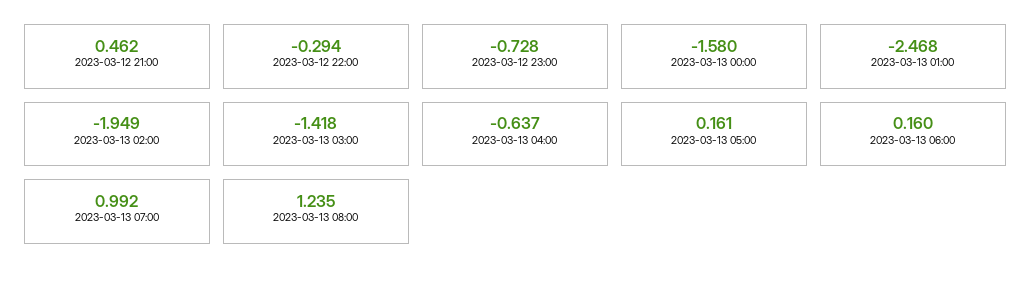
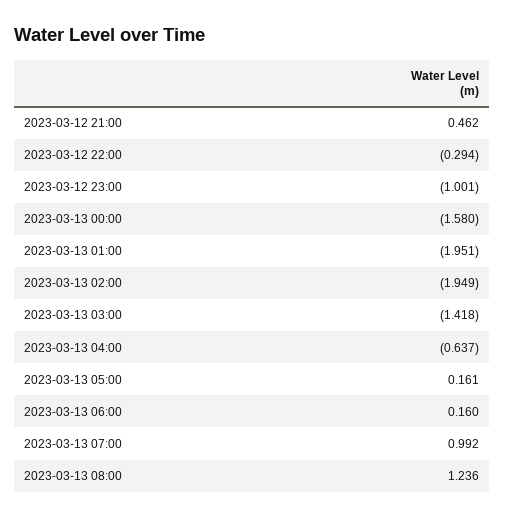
  {
    "2023-03-12 21:00": 0.462,
    "2023-03-12 22:00": -0.294,
-   "2023-03-12 23:00": -0.728,
+   "2023-03-12 23:00": -1.001,
    "2023-03-13 00:00": -1.58,
-   "2023-03-13 01:00": -2.468,
+   "2023-03-13 01:00": -1.951,
    "2023-03-13 02:00": -1.949,
    "2023-03-13 03:00": -1.418,
    "2023-03-13 04:00": -0.637,
    "2023-03-13 05:00": 0.161,
    "2023-03-13 06:00": 0.16,
    "2023-03-13 07:00": 0.992,
-   "2023-03-13 08:00": 1.235
+   "2023-03-13 08:00": 1.236
  }

